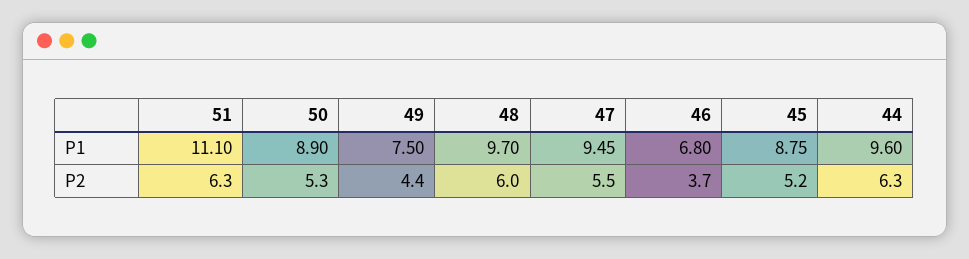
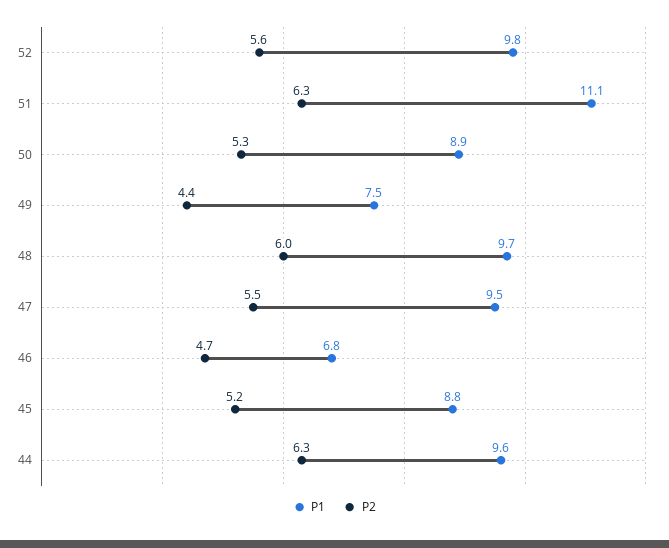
  {
    "P1": {
      "51": 11.1,
      "50": 8.9,
      "49": 7.5,
      "48": 9.7,
      "47": 9.45,
      "46": 6.8,
      "45": 8.75,
-     "44": 9.6
+     "44": 9.6,
+     "52": 9.8
    },
    "P2": {
      "51": 6.3,
      "50": 5.3,
      "49": 4.4,
      "48": 6,
      "47": 5.5,
-     "46": 3.7,
+     "46": 4.7,
      "45": 5.2,
-     "44": 6.3
+     "44": 6.3,
+     "52": 5.6
    }
  }

